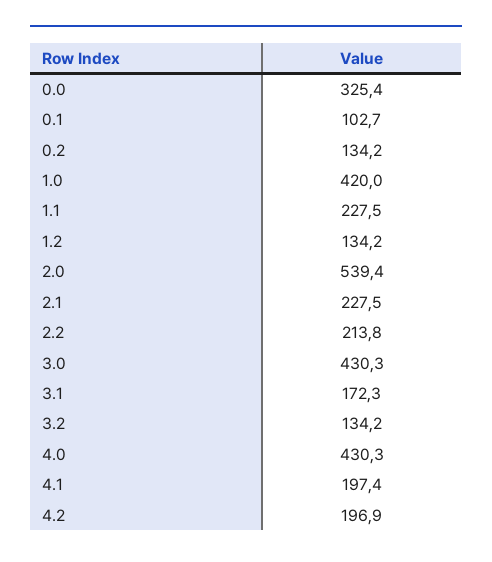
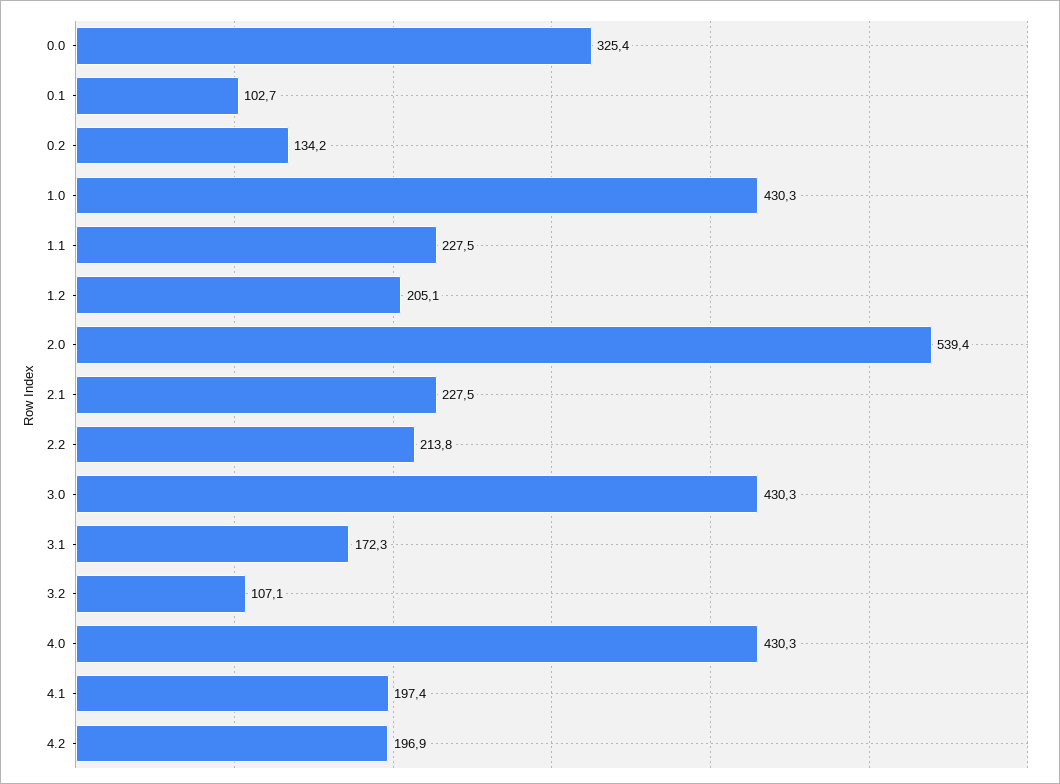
  {
    "0.0": 325.4,
    "0.1": 102.7,
    "0.2": 134.2,
-   "1.0": 420,
+   "1.0": 430.3,
    "1.1": 227.5,
-   "1.2": 134.2,
+   "1.2": 205.1,
    "2.0": 539.4,
    "2.1": 227.5,
    "2.2": 213.8,
    "3.0": 430.3,
    "3.1": 172.3,
-   "3.2": 134.2,
+   "3.2": 107.1,
    "4.0": 430.3,
    "4.1": 197.4,
    "4.2": 196.9
  }

